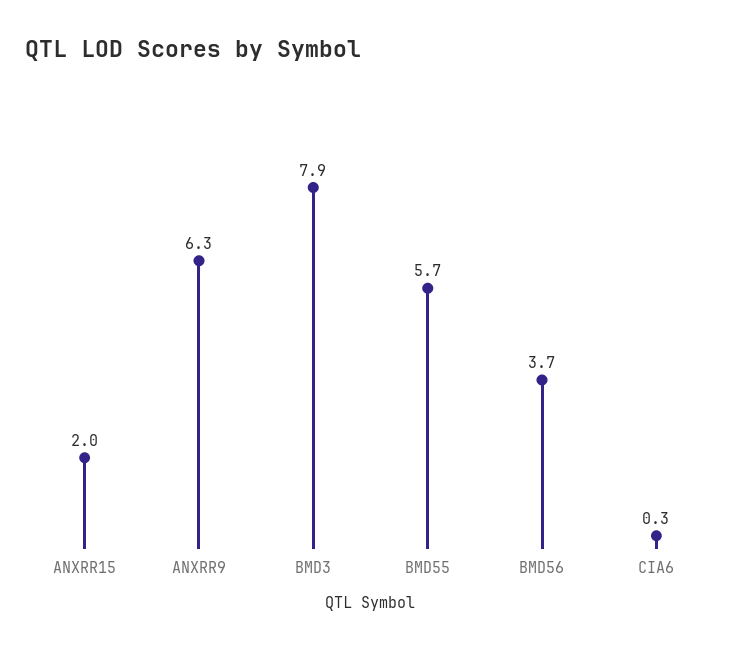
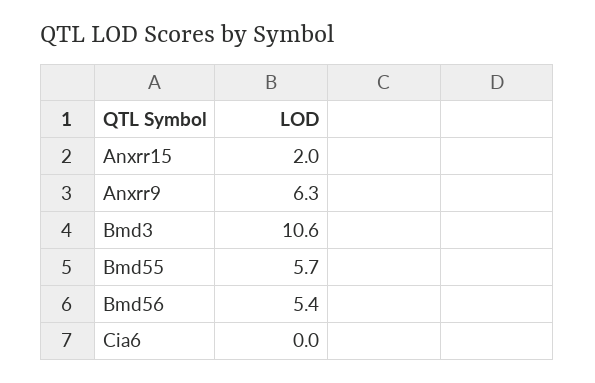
  {
    "ANXRR15": 2,
    "ANXRR9": 6.3,
-   "BMD3": 7.9,
+   "BMD3": 10.6,
    "BMD55": 5.7,
-   "BMD56": 3.7,
+   "BMD56": 5.4,
-   "CIA6": 0.3
+   "CIA6": 0
  }

